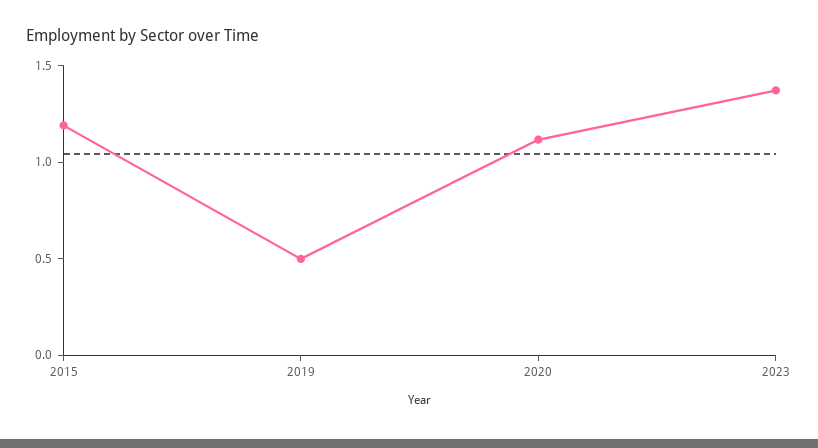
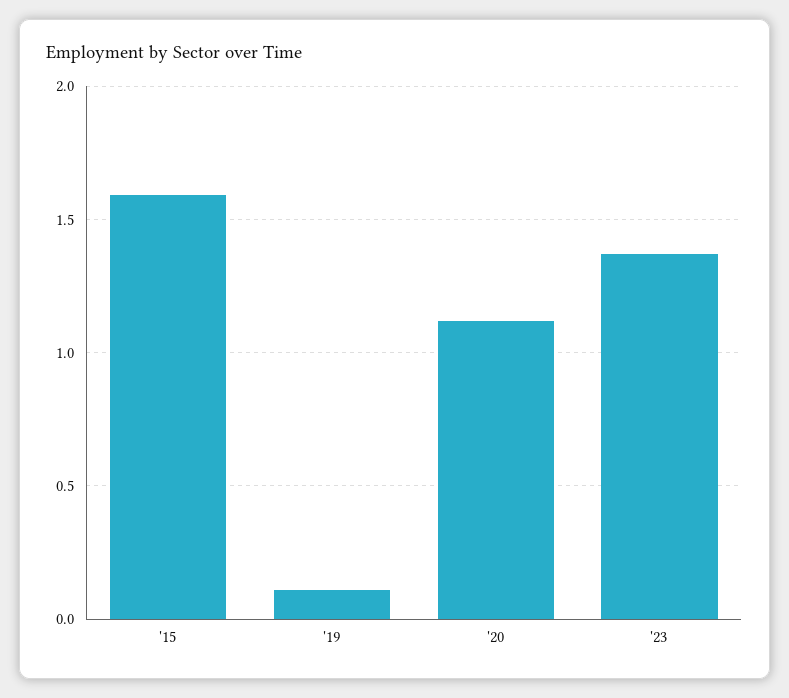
  {
-   "2015": 1.2,
+   "2015": 1.6,
-   "2019": 0.5,
+   "2019": 0.1,
    "2020": 1.1,
    "2023": 1.35
  }

